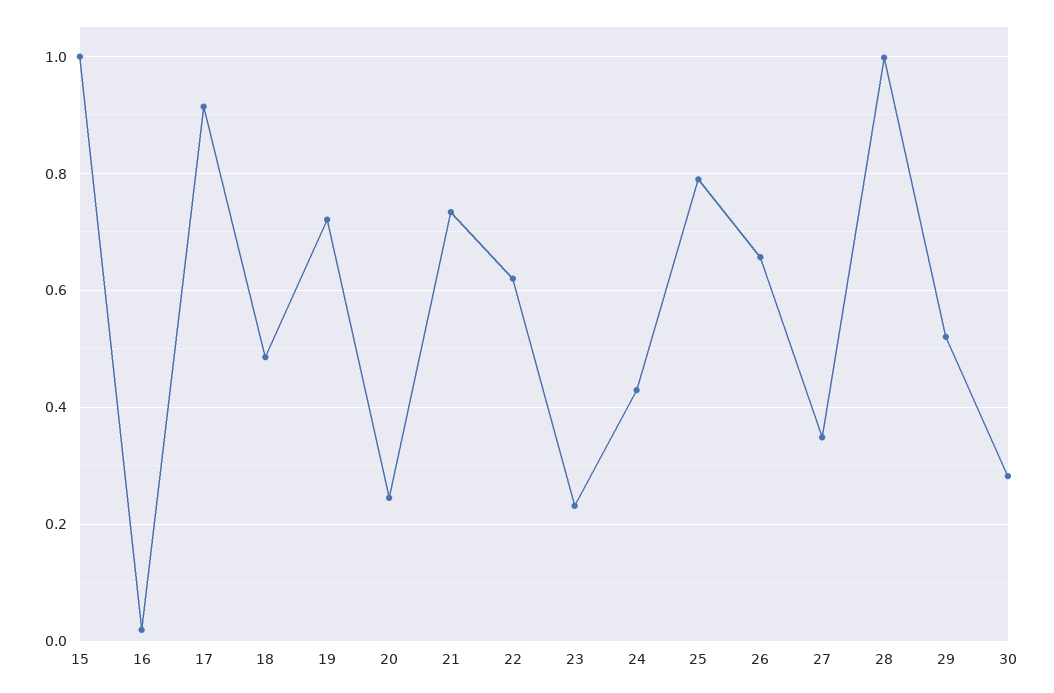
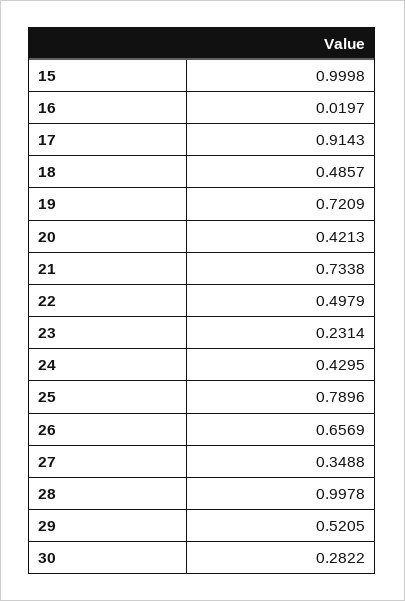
  {
    "15": 0.9998,
    "16": 0.0197,
    "17": 0.9143,
    "18": 0.4857,
    "19": 0.7209,
-   "20": 0.24,
+   "20": 0.4213,
    "21": 0.7338,
-   "22": 0.62,
+   "22": 0.4979,
    "23": 0.2314,
    "24": 0.4295,
    "25": 0.7896,
    "26": 0.6569,
    "27": 0.3488,
    "28": 0.9978,
    "29": 0.5205,
    "30": 0.2822
  }

